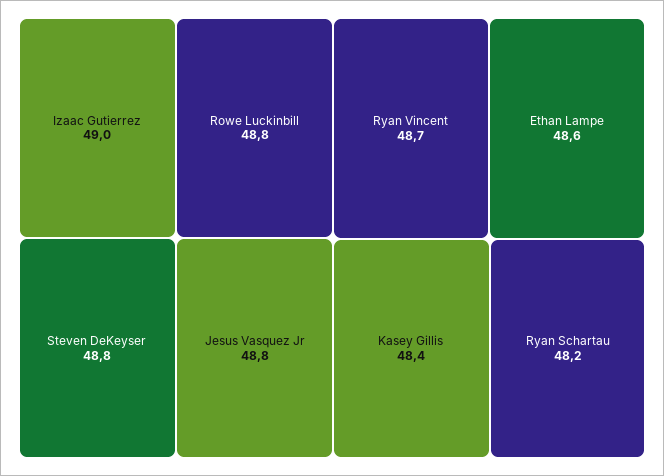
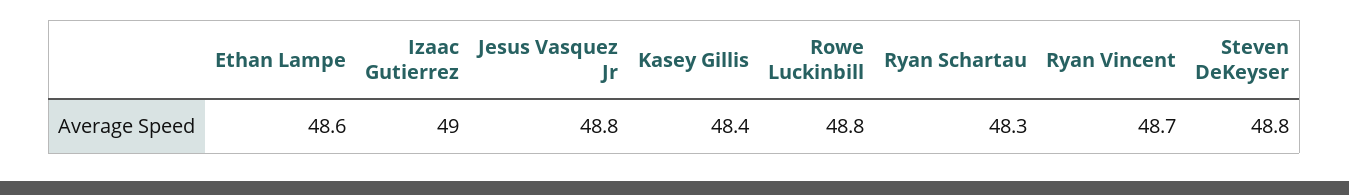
  {
    "Izaac Gutierrez": 49,
    "Rowe Luckinbill": 48.8,
    "Steven DeKeyser": 48.8,
    "Jesus Vasquez Jr": 48.8,
    "Ryan Vincent": 48.7,
    "Ethan Lampe": 48.6,
    "Kasey Gillis": 48.4,
-   "Ryan Schartau": 48.2
+   "Ryan Schartau": 48.3
  }

